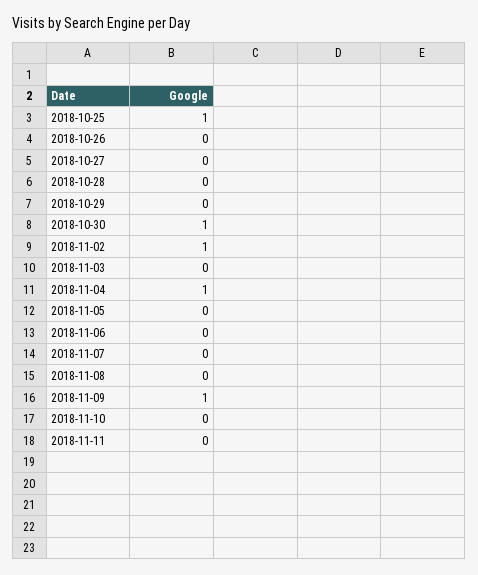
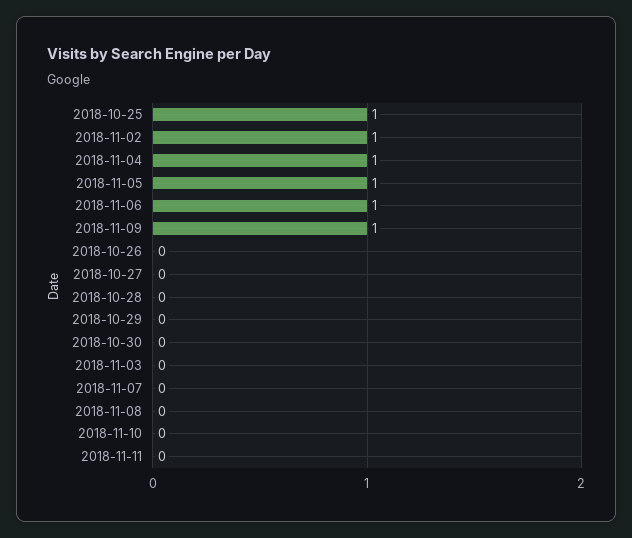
  {
    "2018-10-25": 1,
    "2018-10-26": 0,
    "2018-10-27": 0,
    "2018-10-28": 0,
    "2018-10-29": 0,
-   "2018-10-30": 1,
+   "2018-10-30": 0,
    "2018-11-02": 1,
    "2018-11-03": 0,
    "2018-11-04": 1,
-   "2018-11-05": 0,
+   "2018-11-05": 1,
-   "2018-11-06": 0,
+   "2018-11-06": 1,
    "2018-11-07": 0,
    "2018-11-08": 0,
    "2018-11-09": 1,
    "2018-11-10": 0,
    "2018-11-11": 0
  }

